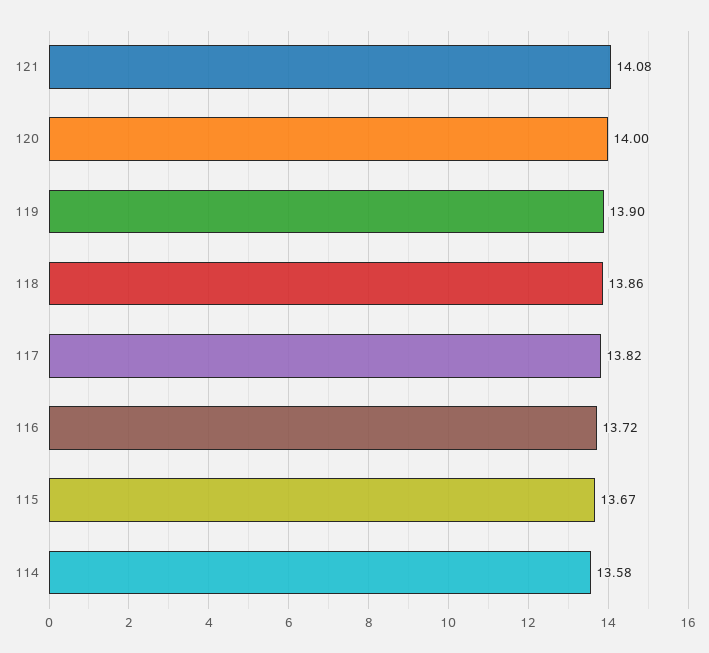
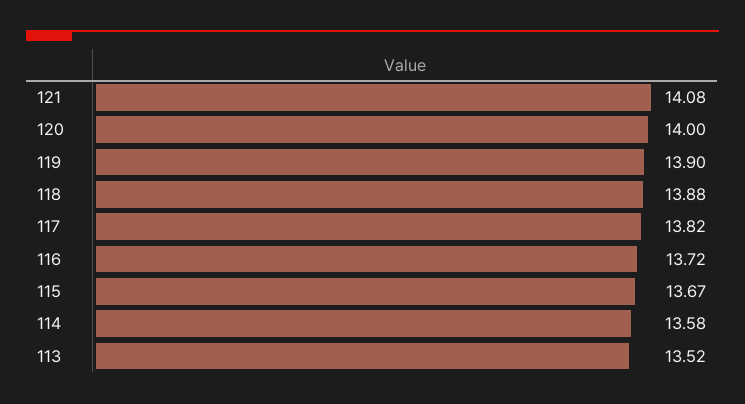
  {
    "121": 14.08,
    "120": 14,
    "119": 13.9,
-   "118": 13.86,
+   "118": 13.88,
    "117": 13.82,
    "116": 13.72,
    "115": 13.67,
-   "114": 13.58
+   "114": 13.58,
+   "113": 13.52
  }

